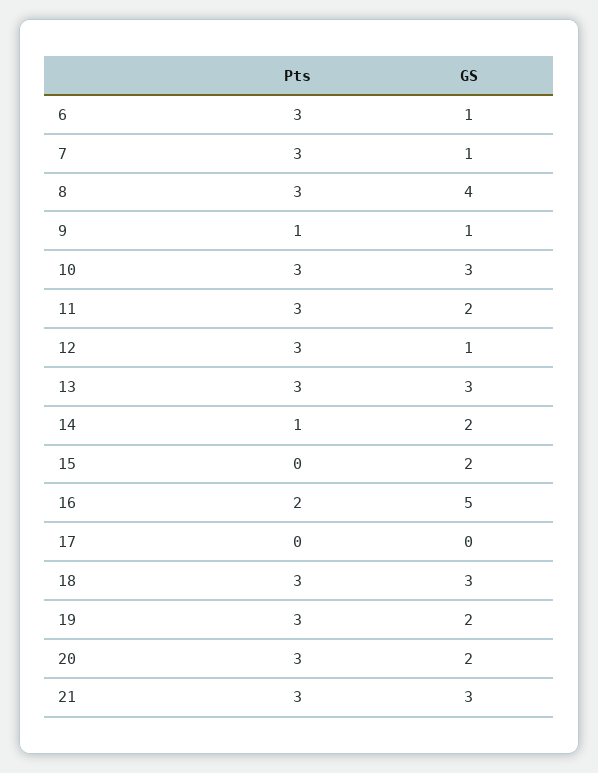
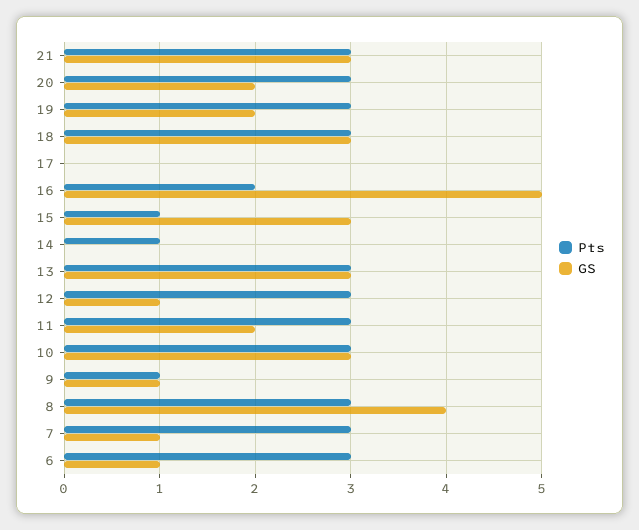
  {
    "Pts": {
      "6": 3,
      "7": 3,
      "8": 3,
      "9": 1,
      "10": 3,
      "11": 3,
      "12": 3,
      "13": 3,
      "14": 1,
-     "15": 0,
+     "15": 1,
      "16": 2,
      "17": 0,
      "18": 3,
      "19": 3,
      "20": 3,
      "21": 3
    },
    "GS": {
      "6": 1,
      "7": 1,
      "8": 4,
      "9": 1,
      "10": 3,
      "11": 2,
      "12": 1,
      "13": 3,
-     "14": 2,
+     "14": 0,
-     "15": 2,
+     "15": 3,
      "16": 5,
      "17": 0,
      "18": 3,
      "19": 2,
      "20": 2,
      "21": 3
    }
  }

